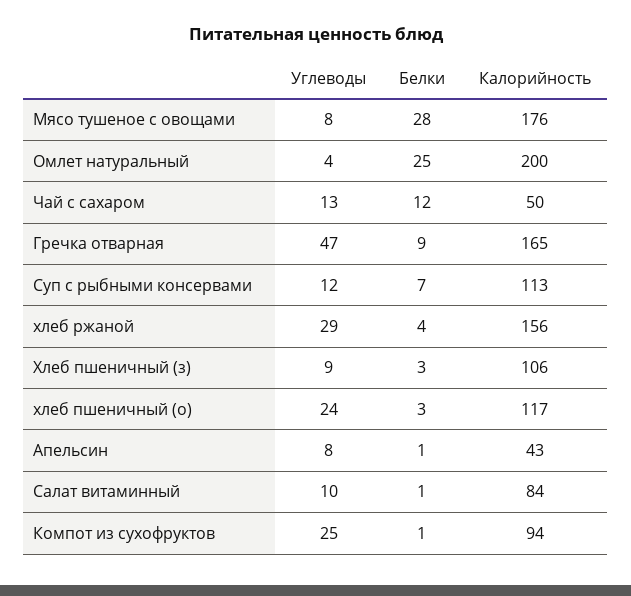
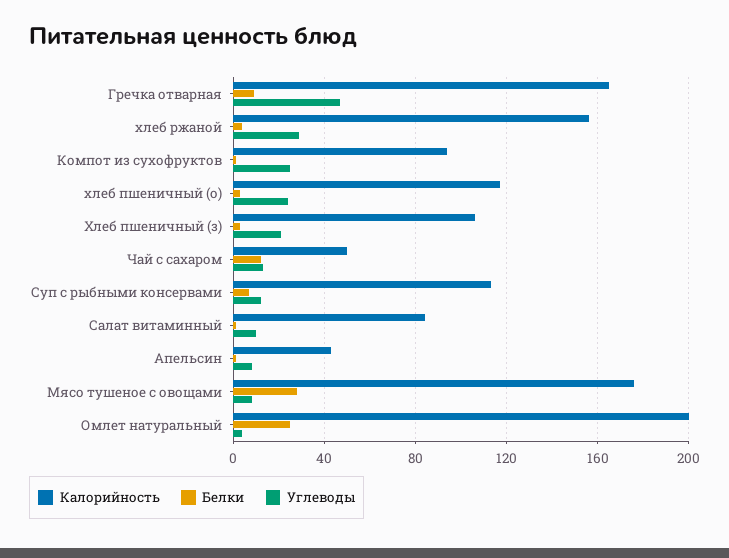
  {
    "Углеводы": {
      "Мясо тушеное с овощами": 8,
      "Омлет натуральный": 4,
      "Чай с сахаром": 13,
      "Гречка отварная": 47,
      "Суп с рыбными консервами": 12,
      "хлеб ржаной": 29,
-     "Хлеб пшеничный (з)": 9,
+     "Хлеб пшеничный (з)": 20,
      "хлеб пшеничный (о)": 24,
      "Апельсин": 8,
      "Салат витаминный": 10,
      "Компот из сухофруктов": 25
    },
    "Белки": {
      "Мясо тушеное с овощами": 28,
      "Омлет натуральный": 25,
      "Чай с сахаром": 12,
      "Гречка отварная": 9,
      "Суп с рыбными консервами": 7,
      "хлеб ржаной": 4,
      "Хлеб пшеничный (з)": 3,
      "хлеб пшеничный (о)": 3,
      "Апельсин": 1,
      "Салат витаминный": 1,
      "Компот из сухофруктов": 1
    },
    "Калорийность": {
      "Мясо тушеное с овощами": 176,
      "Омлет натуральный": 200,
      "Чай с сахаром": 50,
      "Гречка отварная": 165,
      "Суп с рыбными консервами": 113,
      "хлеб ржаной": 156,
      "Хлеб пшеничный (з)": 106,
      "хлеб пшеничный (о)": 117,
      "Апельсин": 43,
      "Салат витаминный": 84,
      "Компот из сухофруктов": 94
    }
  }

